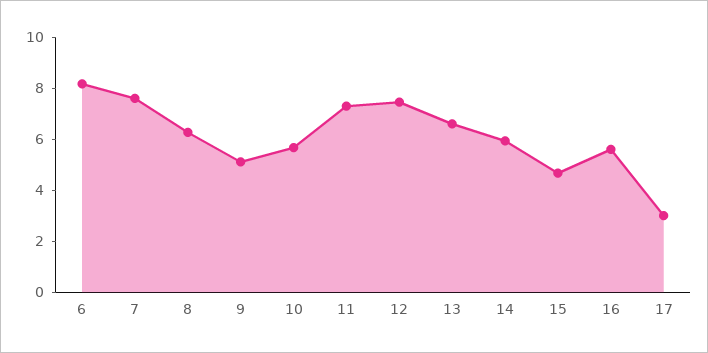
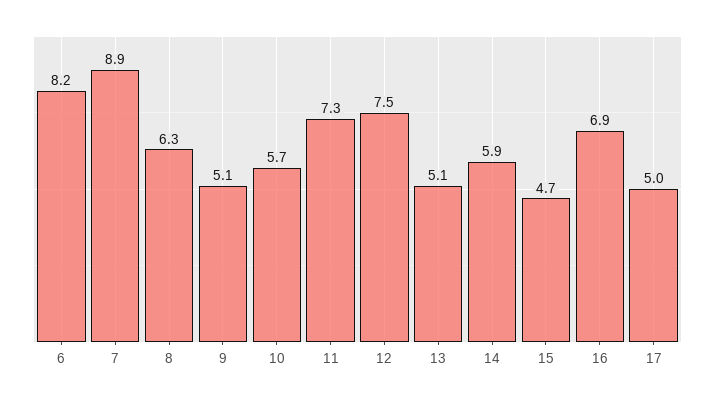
  {
    "6": 8.2,
-   "7": 7.5,
+   "7": 8.9,
    "8": 6.3,
    "9": 5.1,
    "10": 5.7,
    "11": 7.3,
    "12": 7.5,
-   "13": 6.5,
+   "13": 5.1,
    "14": 5.9,
    "15": 4.7,
-   "16": 5.5,
+   "16": 6.9,
-   "17": 3
+   "17": 5
  }

